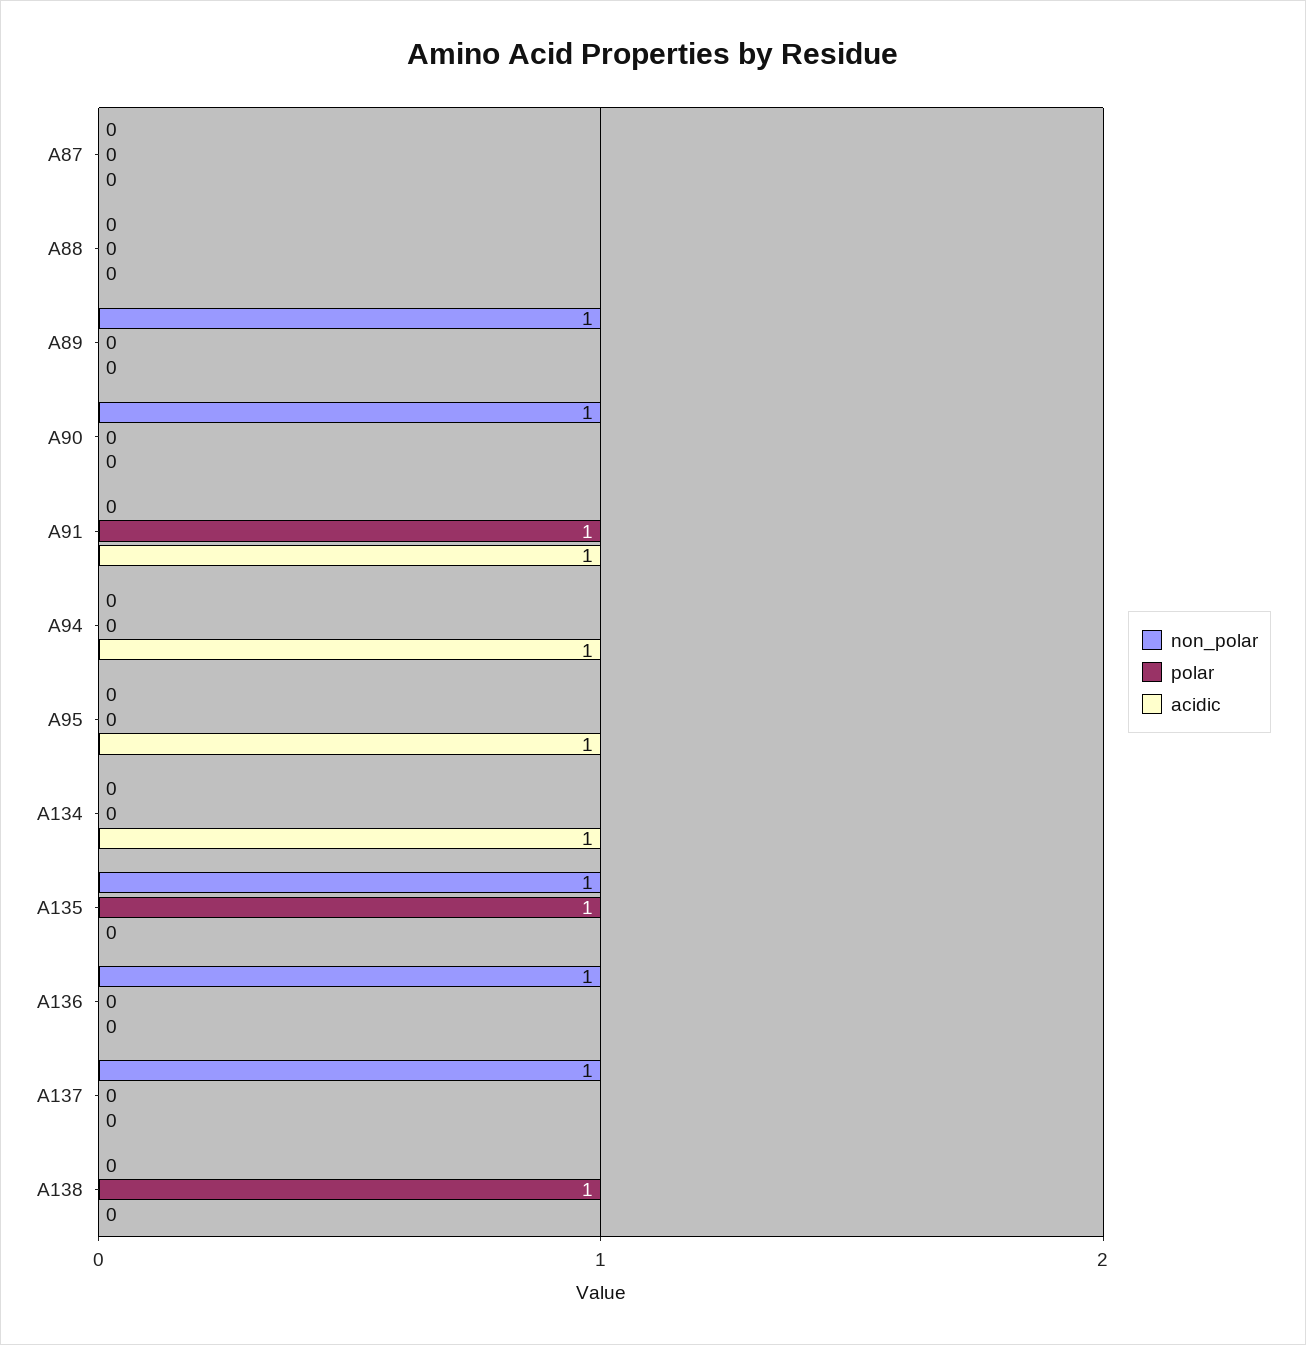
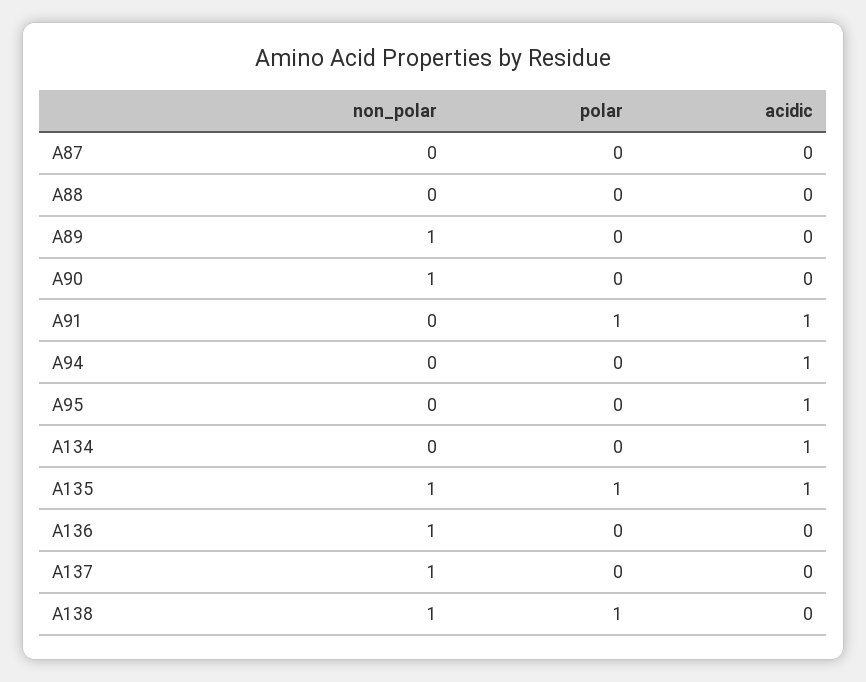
  {
    "non_polar": {
      "A87": 0,
      "A88": 0,
      "A89": 1,
      "A90": 1,
      "A91": 0,
      "A94": 0,
      "A95": 0,
      "A134": 0,
      "A135": 1,
      "A136": 1,
      "A137": 1,
-     "A138": 0
+     "A138": 1
    },
    "polar": {
      "A87": 0,
      "A88": 0,
      "A89": 0,
      "A90": 0,
      "A91": 1,
      "A94": 0,
      "A95": 0,
      "A134": 0,
      "A135": 1,
      "A136": 0,
      "A137": 0,
      "A138": 1
    },
    "acidic": {
      "A87": 0,
      "A88": 0,
      "A89": 0,
      "A90": 0,
      "A91": 1,
      "A94": 1,
      "A95": 1,
      "A134": 1,
-     "A135": 0,
+     "A135": 1,
      "A136": 0,
      "A137": 0,
      "A138": 0
    }
  }

